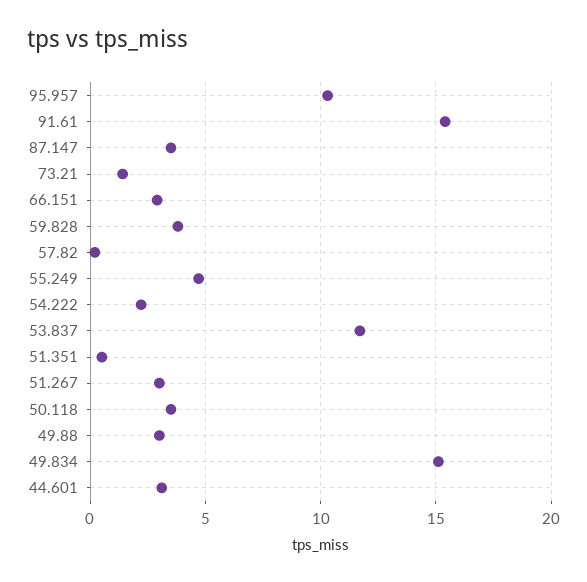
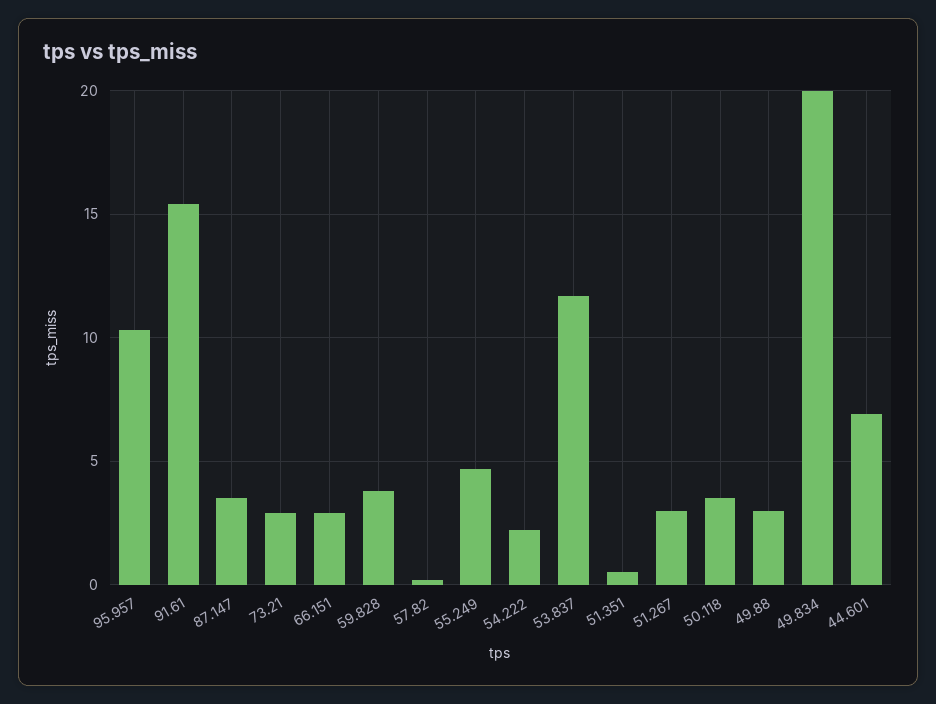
  {
    "95.957": 10.5,
    "91.61": 15.5,
    "87.147": 3.5,
-   "73.21": 1.5,
+   "73.21": 3,
    "66.151": 3,
    "59.828": 4,
    "57.82": 0,
    "55.249": 4.5,
    "54.222": 2,
    "53.837": 11.5,
    "51.351": 0.5,
    "51.267": 3,
    "50.118": 3.5,
    "49.88": 3,
-   "49.834": 15,
+   "49.834": 20,
-   "44.601": 3
+   "44.601": 7
  }

